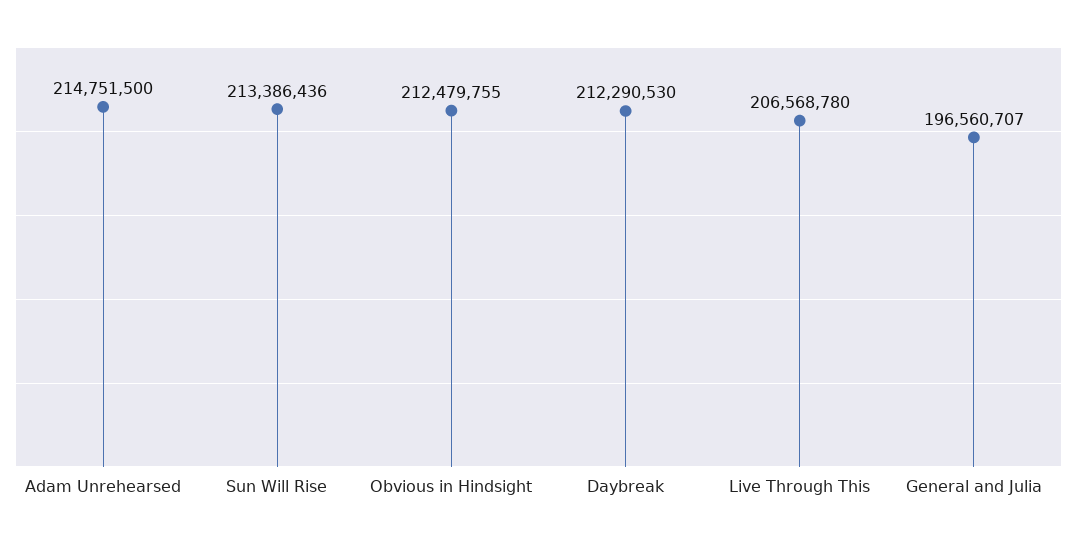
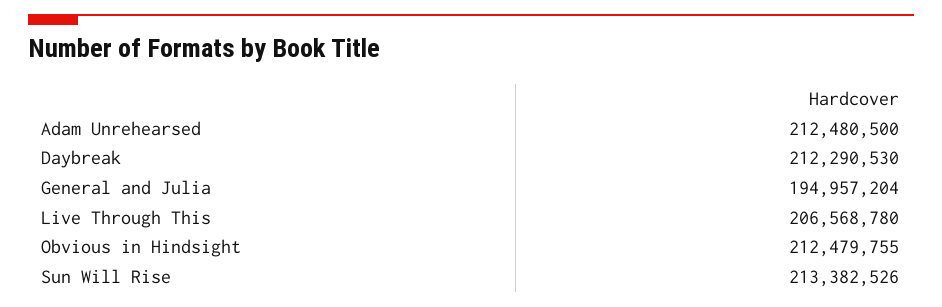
  {
-   "Adam Unrehearsed": 214751500,
+   "Adam Unrehearsed": 212480500,
-   "Sun Will Rise": 213386436,
+   "Sun Will Rise": 213382526,
    "Obvious in Hindsight": 212479755,
    "Daybreak": 212290530,
    "Live Through This": 206568780,
-   "General and Julia": 196560707
+   "General and Julia": 194957204
  }

